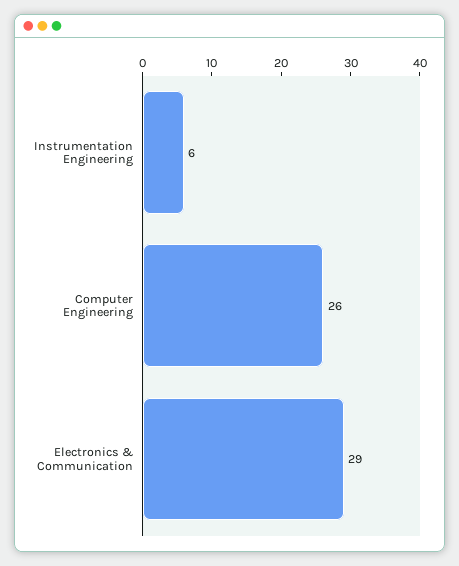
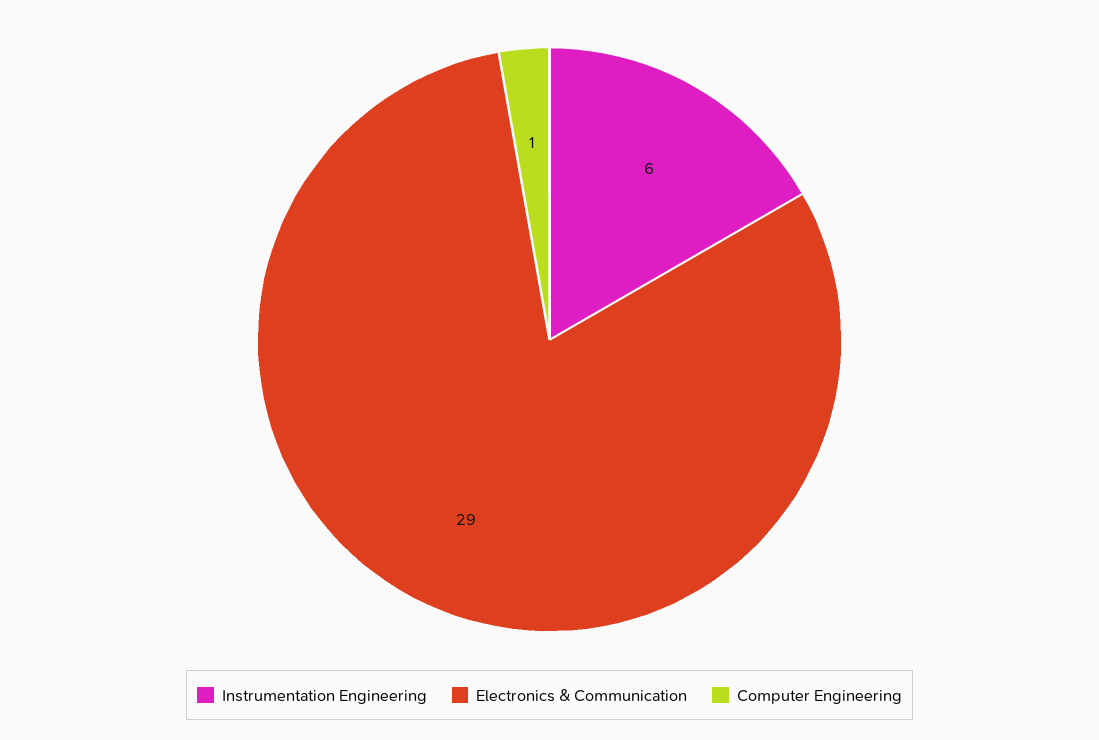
  {
    "Instrumentation Engineering": 6,
-   "Computer Engineering": 26,
+   "Computer Engineering": 1,
    "Electronics & Communication": 29
  }

